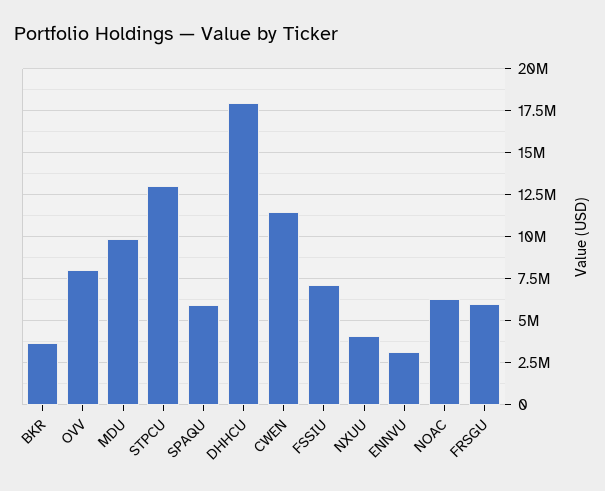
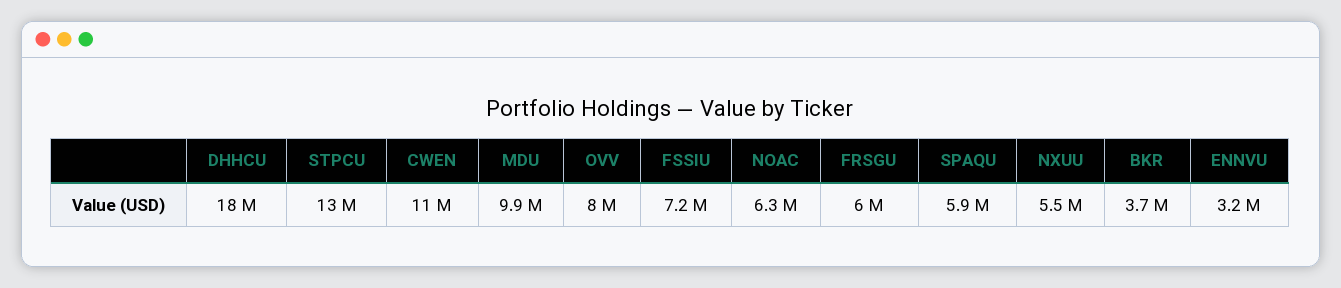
  {
    "BKR": 3700000,
    "OVV": 8000000,
    "MDU": 9900000,
    "STPCU": 13000000,
    "SPAQU": 5900000,
    "DHHCU": 18000000,
    "CWEN": 11000000,
    "FSSIU": 7200000,
-   "NXUU": 4000000,
+   "NXUU": 5500000,
    "ENNVU": 3200000,
    "NOAC": 6300000,
    "FRSGU": 6000000
  }

